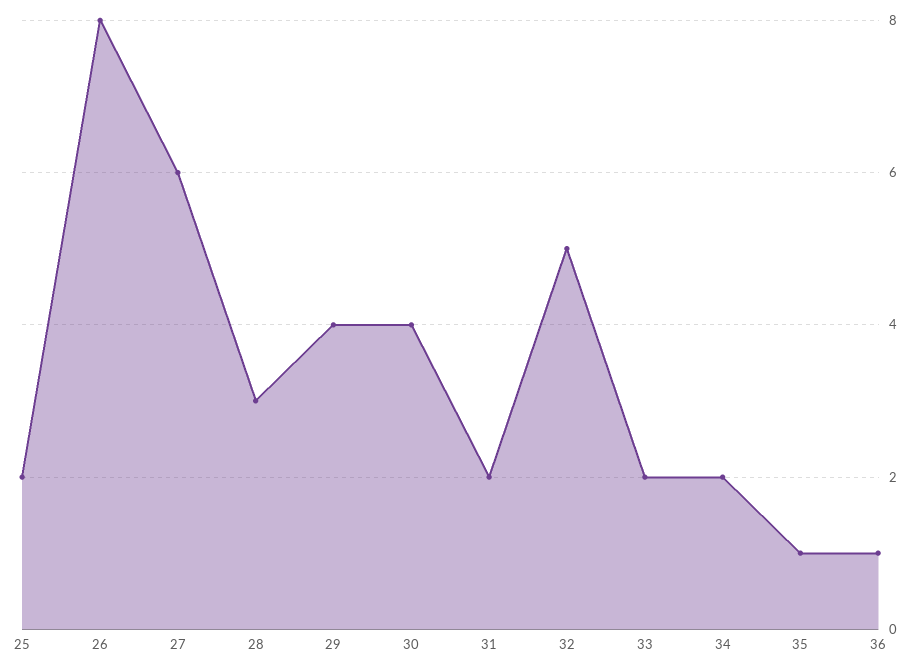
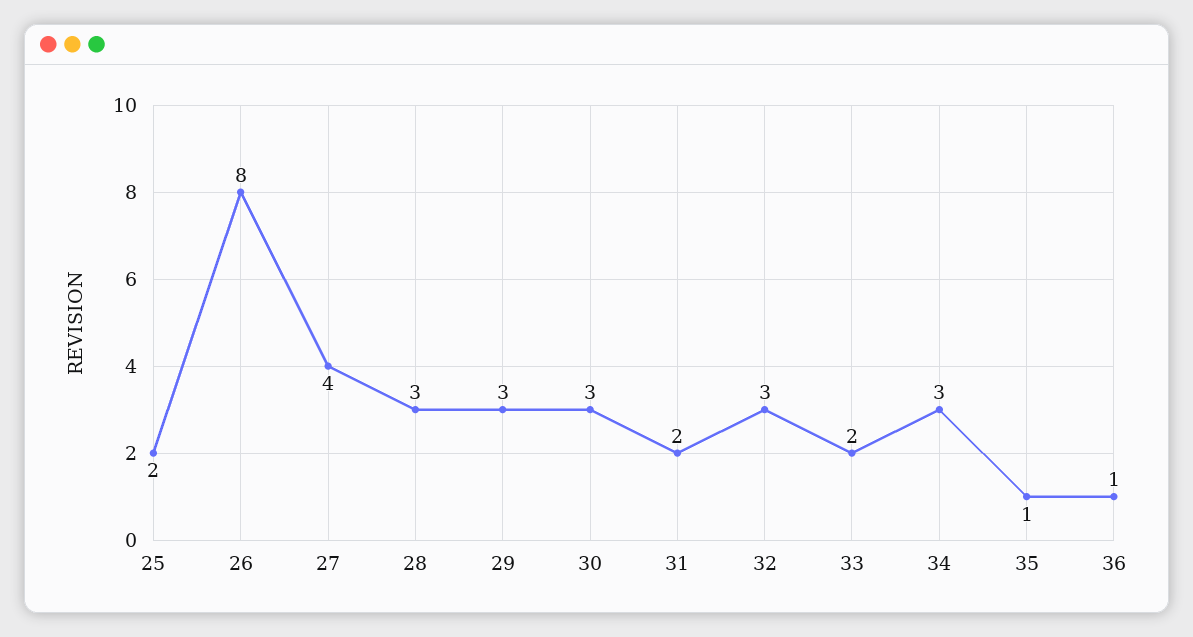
  {
    "25": 2,
    "26": 8,
-   "27": 6,
+   "27": 4,
    "28": 3,
-   "29": 4,
+   "29": 3,
-   "30": 4,
+   "30": 3,
    "31": 2,
-   "32": 5,
+   "32": 3,
    "33": 2,
-   "34": 2,
+   "34": 3,
    "35": 1,
    "36": 1
  }

